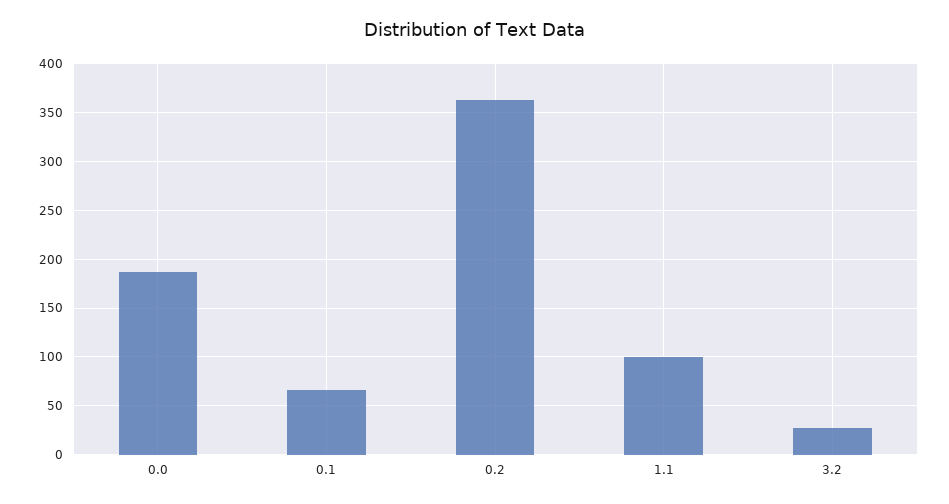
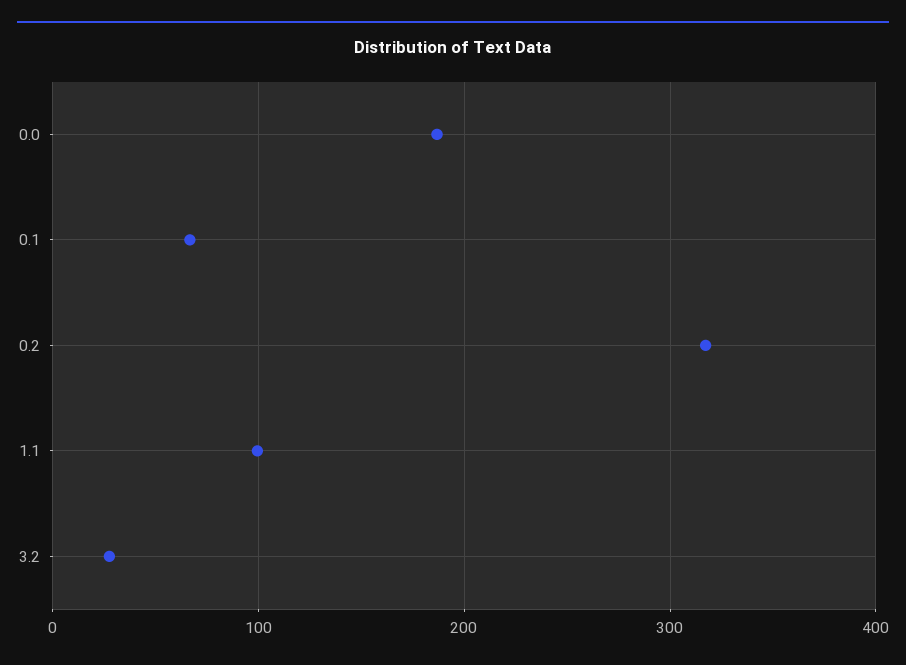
  {
    "0.0": 190,
    "0.1": 70,
-   "0.2": 360,
+   "0.2": 320,
    "1.1": 100,
    "3.2": 30
  }

